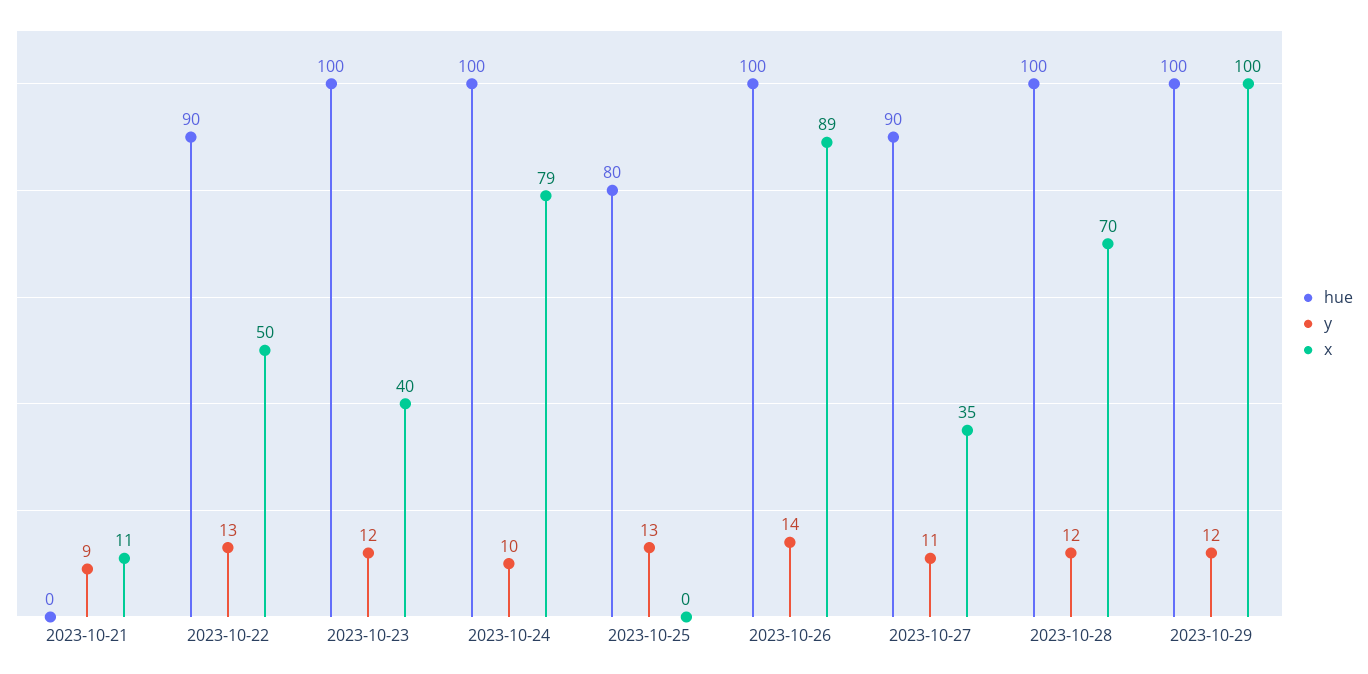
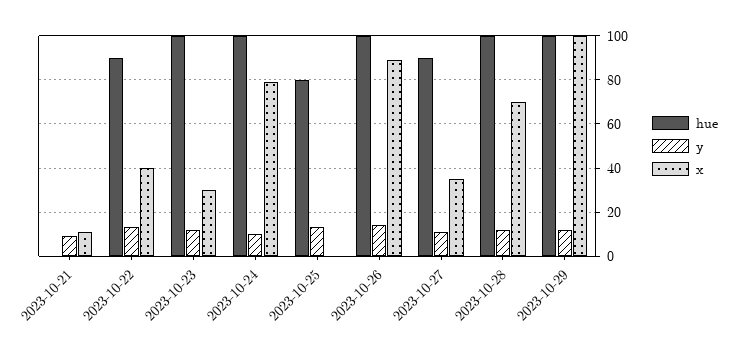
  {
    "hue": {
      "2023-10-21": 0,
      "2023-10-22": 90,
      "2023-10-23": 100,
      "2023-10-24": 100,
      "2023-10-25": 80,
      "2023-10-26": 100,
      "2023-10-27": 90,
      "2023-10-28": 100,
      "2023-10-29": 100
    },
    "y": {
      "2023-10-21": 9,
      "2023-10-22": 13,
      "2023-10-23": 12,
      "2023-10-24": 10,
      "2023-10-25": 13,
      "2023-10-26": 14,
      "2023-10-27": 11,
      "2023-10-28": 12,
      "2023-10-29": 12
    },
    "x": {
      "2023-10-21": 11,
-     "2023-10-22": 50,
+     "2023-10-22": 40,
-     "2023-10-23": 40,
+     "2023-10-23": 30,
      "2023-10-24": 79,
      "2023-10-25": 0,
      "2023-10-26": 89,
      "2023-10-27": 35,
      "2023-10-28": 70,
      "2023-10-29": 100
    }
  }

